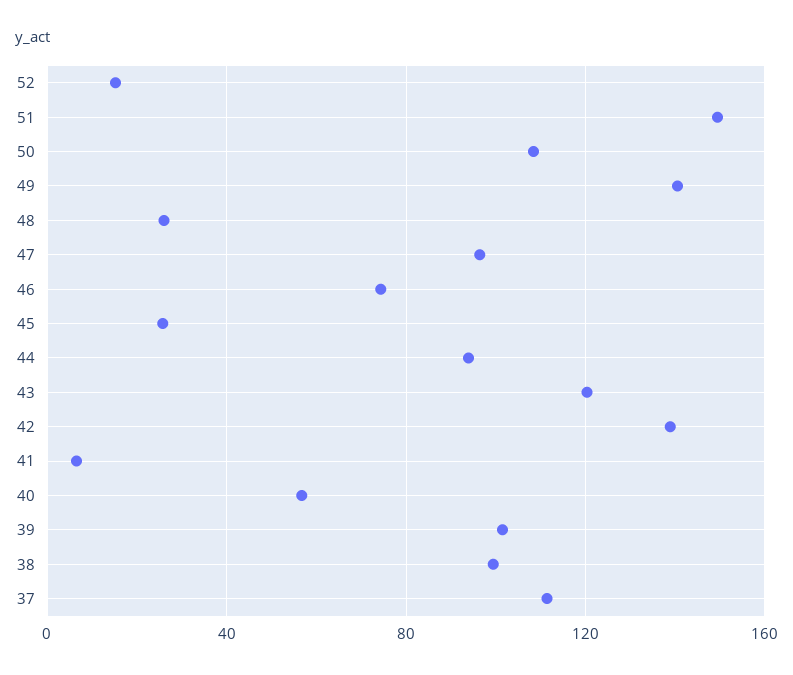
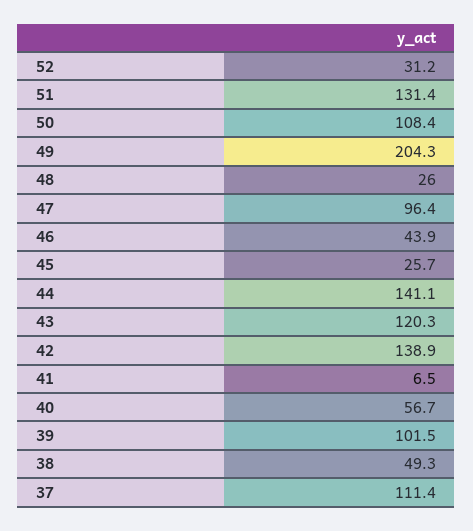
  {
-   "52": 15,
+   "52": 31.2,
-   "51": 150,
+   "51": 131.4,
    "50": 108.4,
-   "49": 140,
+   "49": 204.3,
    "48": 26,
    "47": 96.4,
-   "46": 75,
+   "46": 43.9,
    "45": 25.7,
-   "44": 95,
+   "44": 141.1,
    "43": 120.3,
    "42": 138.9,
    "41": 6.5,
    "40": 56.7,
    "39": 101.5,
-   "38": 100,
+   "38": 49.3,
    "37": 111.4
  }

